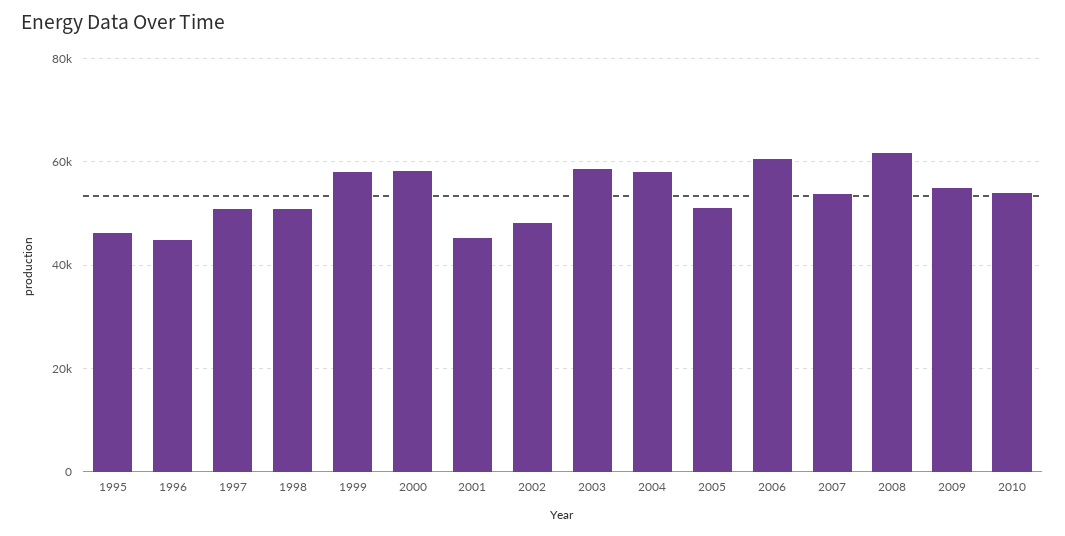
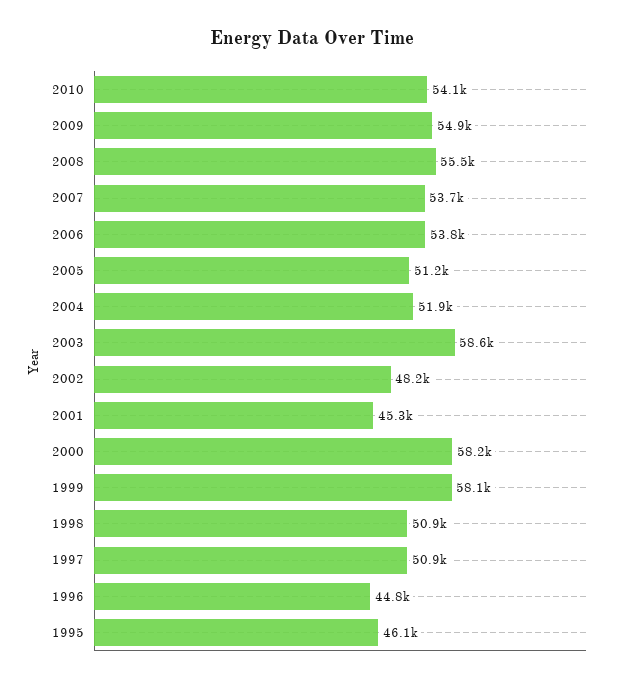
  {
    "1995": 46100,
    "1996": 44800,
    "1997": 50900,
    "1998": 50900,
    "1999": 58100,
    "2000": 58200,
    "2001": 45300,
    "2002": 48200,
    "2003": 58600,
-   "2004": 58000,
+   "2004": 51900,
    "2005": 51200,
-   "2006": 60000,
+   "2006": 53800,
    "2007": 53700,
-   "2008": 62000,
+   "2008": 55500,
    "2009": 54900,
    "2010": 54100
  }

